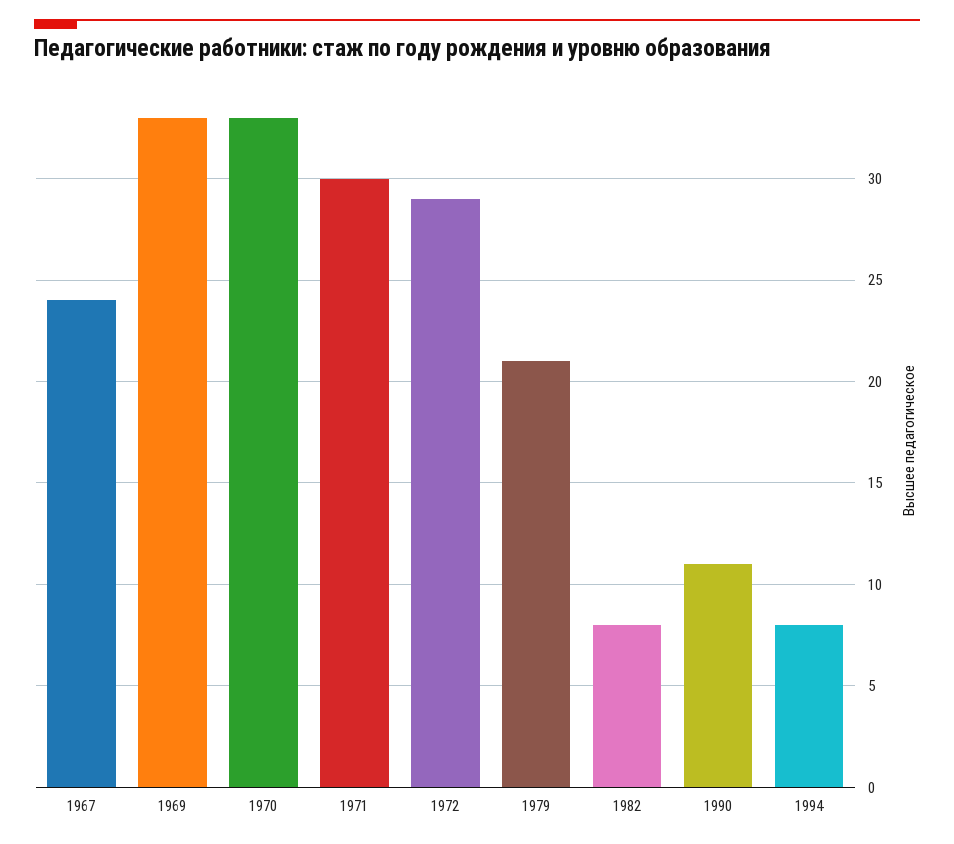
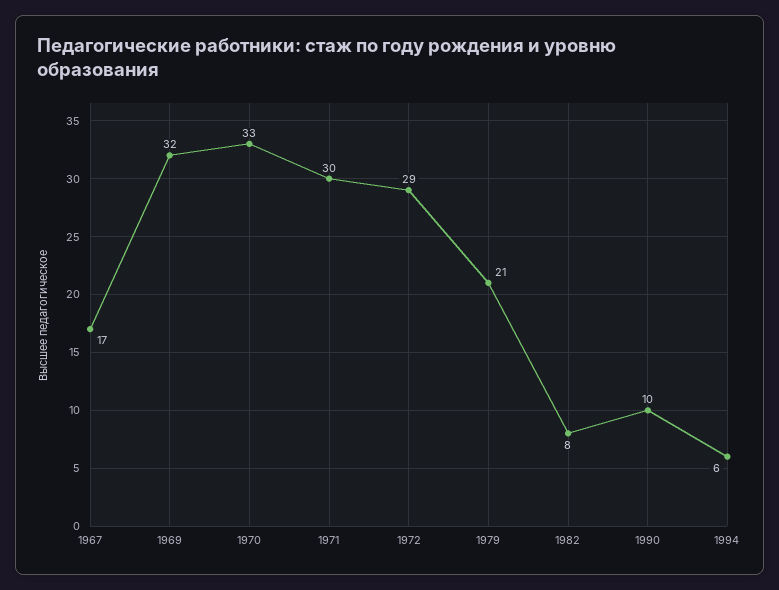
  {
-   "1967": 24,
+   "1967": 17,
-   "1969": 33,
+   "1969": 32,
    "1970": 33,
    "1971": 30,
    "1972": 29,
    "1979": 21,
    "1982": 8,
-   "1990": 11,
+   "1990": 10,
-   "1994": 8
+   "1994": 6
  }

